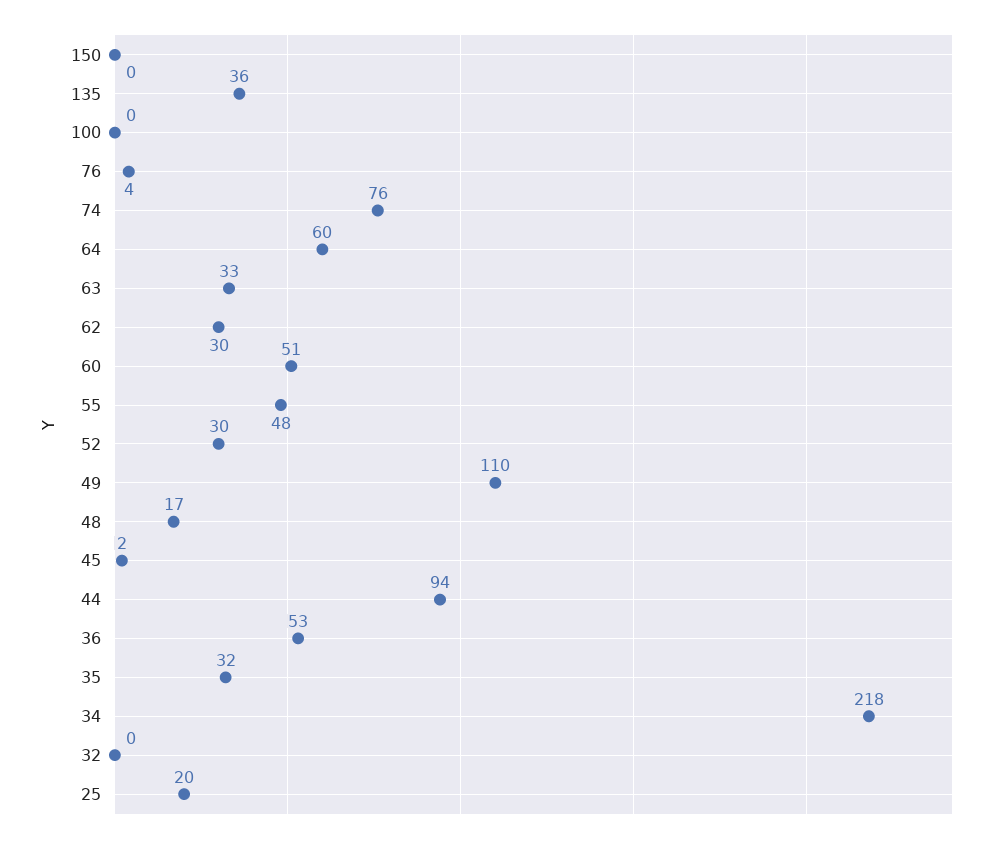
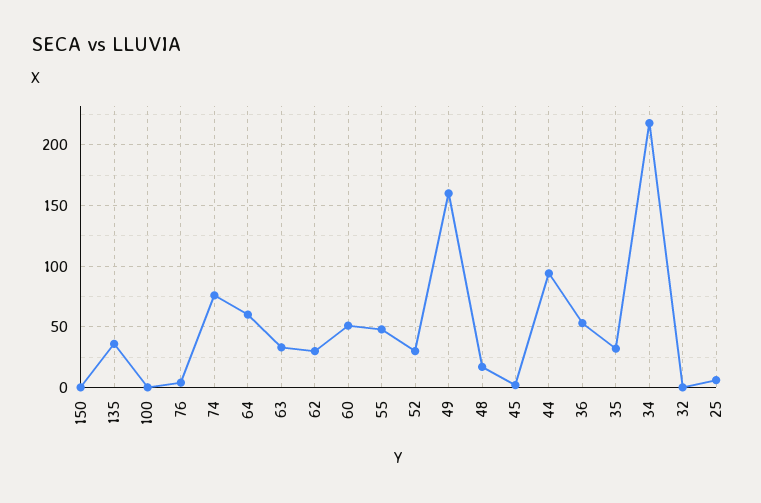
  {
    "150": 0,
    "135": 36,
    "100": 0,
    "76": 4,
    "74": 76,
    "64": 60,
    "63": 33,
    "62": 30,
    "60": 51,
    "55": 48,
    "52": 30,
-   "49": 110,
+   "49": 160,
    "48": 17,
    "45": 2,
    "44": 94,
    "36": 53,
    "35": 32,
    "34": 218,
    "32": 0,
-   "25": 20
+   "25": 5
  }

